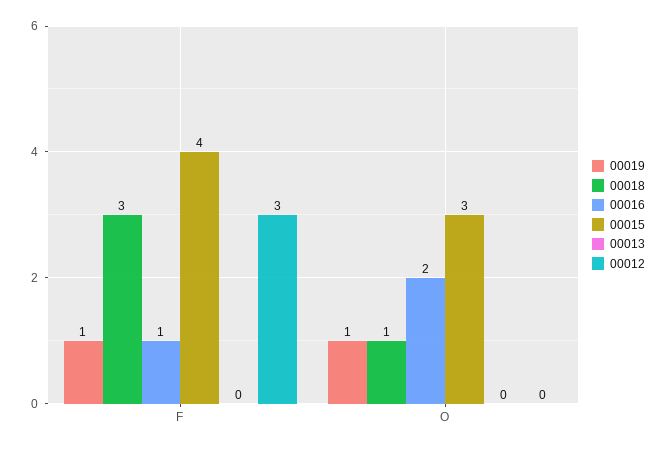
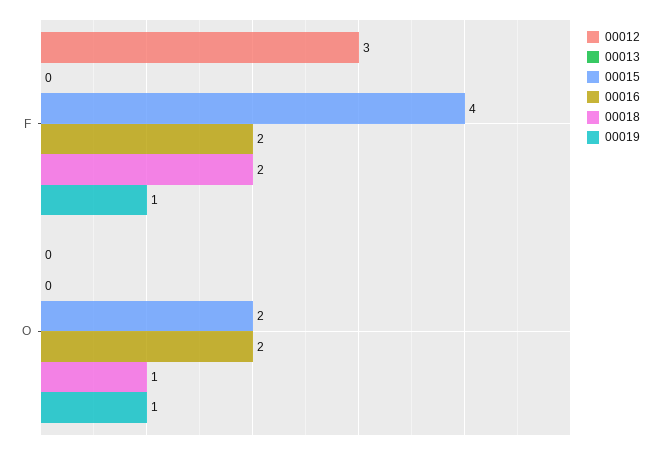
  {
    "00019": {
      "F": 1,
      "O": 1
    },
    "00018": {
-     "F": 3,
+     "F": 2,
      "O": 1
    },
    "00016": {
-     "F": 1,
+     "F": 2,
      "O": 2
    },
    "00015": {
      "F": 4,
-     "O": 3
+     "O": 2
    },
    "00013": {
      "F": 0,
      "O": 0
    },
    "00012": {
      "F": 3,
      "O": 0
    }
  }

